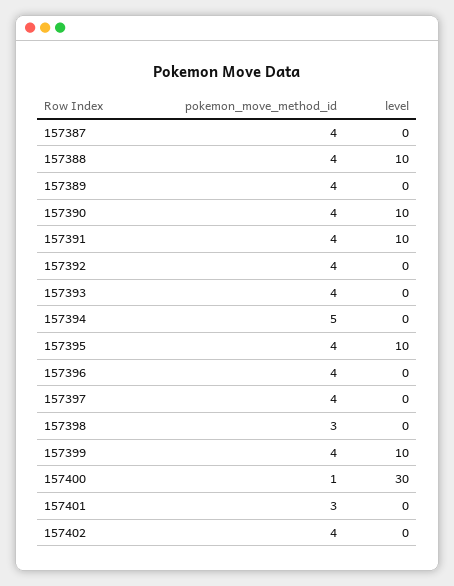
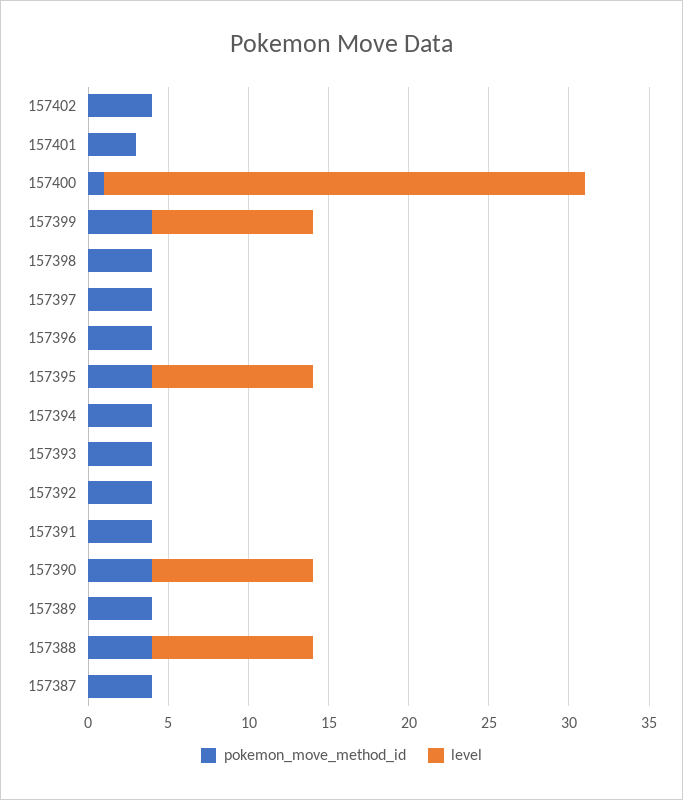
  {
    "pokemon_move_method_id": {
      "157387": 4,
      "157388": 4,
      "157389": 4,
      "157390": 4,
      "157391": 4,
      "157392": 4,
      "157393": 4,
-     "157394": 5,
+     "157394": 4,
      "157395": 4,
      "157396": 4,
      "157397": 4,
-     "157398": 3,
+     "157398": 4,
      "157399": 4,
      "157400": 1,
      "157401": 3,
      "157402": 4
    },
    "level": {
      "157387": 0,
      "157388": 10,
      "157389": 0,
      "157390": 10,
-     "157391": 10,
+     "157391": 0,
      "157392": 0,
      "157393": 0,
      "157394": 0,
      "157395": 10,
      "157396": 0,
      "157397": 0,
      "157398": 0,
      "157399": 10,
      "157400": 30,
      "157401": 0,
      "157402": 0
    }
  }

